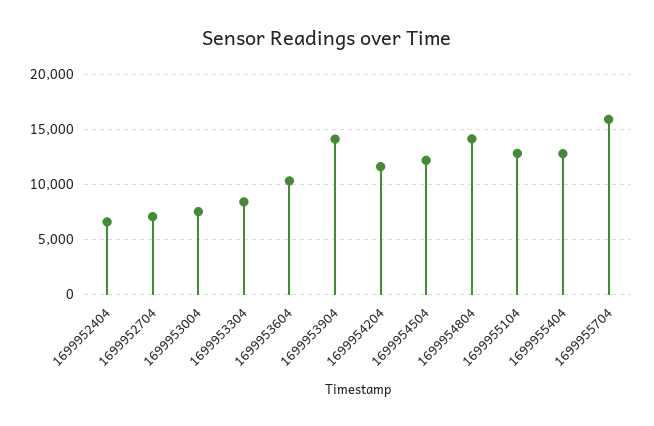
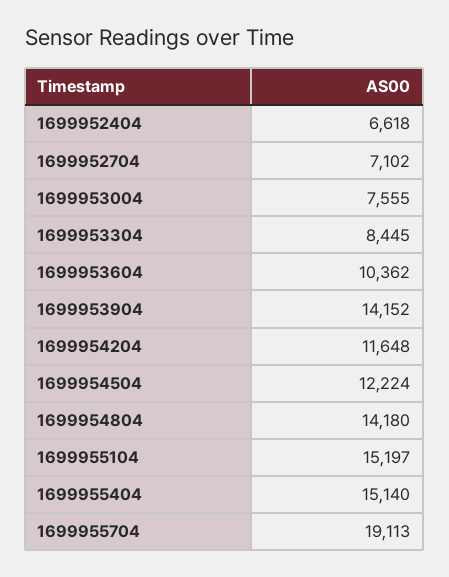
  {
    "1699952404": 6618,
    "1699952704": 7102,
    "1699953004": 7555,
    "1699953304": 8445,
    "1699953604": 10362,
    "1699953904": 14152,
    "1699954204": 11648,
    "1699954504": 12224,
    "1699954804": 14180,
-   "1699955104": 13000,
+   "1699955104": 15197,
-   "1699955404": 13000,
+   "1699955404": 15140,
-   "1699955704": 16000
+   "1699955704": 19113
  }

